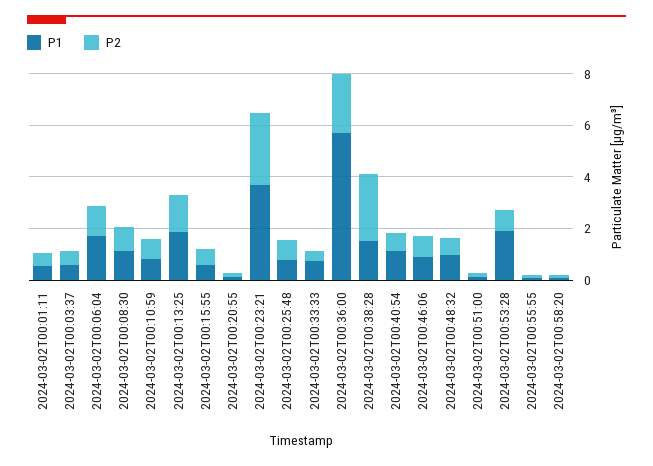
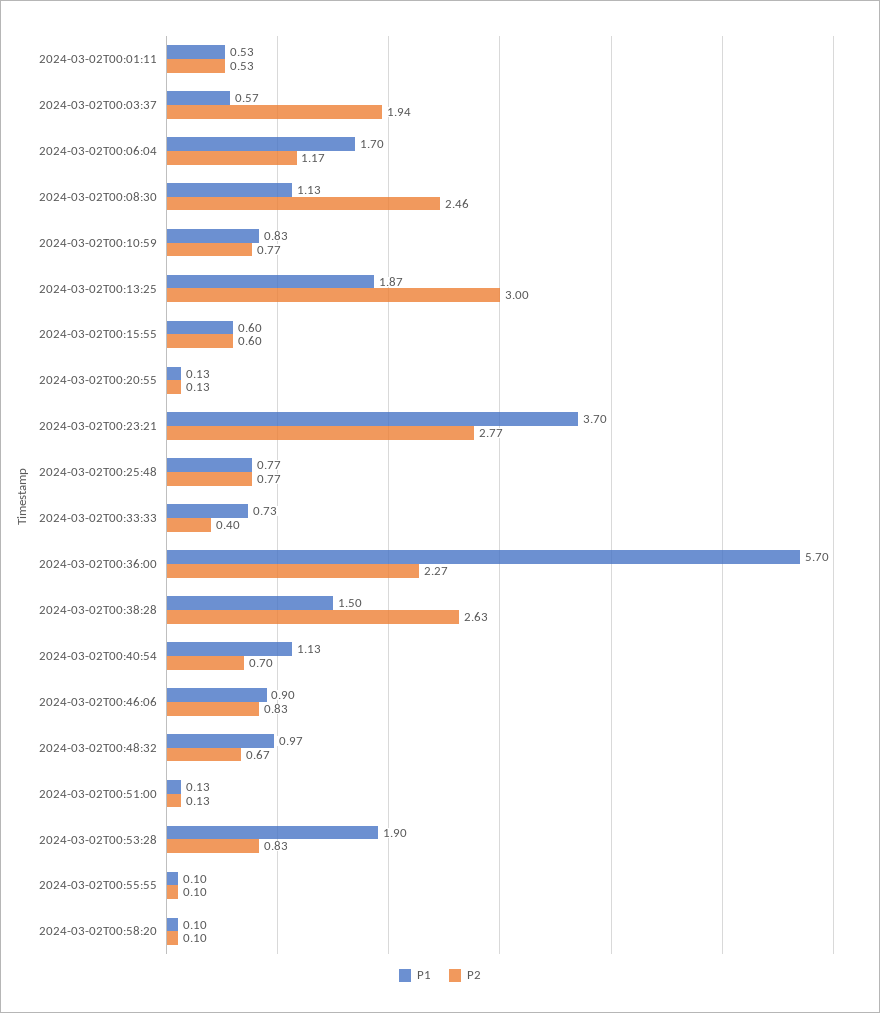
  {
    "P1": {
      "2024-03-02T00:01:11": 0.53,
      "2024-03-02T00:03:37": 0.57,
      "2024-03-02T00:06:04": 1.7,
      "2024-03-02T00:08:30": 1.13,
      "2024-03-02T00:10:59": 0.83,
      "2024-03-02T00:13:25": 1.87,
      "2024-03-02T00:15:55": 0.6,
      "2024-03-02T00:20:55": 0.13,
      "2024-03-02T00:23:21": 3.7,
      "2024-03-02T00:25:48": 0.77,
      "2024-03-02T00:33:33": 0.73,
      "2024-03-02T00:36:00": 5.7,
      "2024-03-02T00:38:28": 1.5,
      "2024-03-02T00:40:54": 1.13,
      "2024-03-02T00:46:06": 0.9,
      "2024-03-02T00:48:32": 0.97,
      "2024-03-02T00:51:00": 0.13,
      "2024-03-02T00:53:28": 1.9,
      "2024-03-02T00:55:55": 0.1,
      "2024-03-02T00:58:20": 0.1
    },
    "P2": {
      "2024-03-02T00:01:11": 0.53,
-     "2024-03-02T00:03:37": 0.5,
+     "2024-03-02T00:03:37": 1.94,
      "2024-03-02T00:06:04": 1.17,
-     "2024-03-02T00:08:30": 1,
+     "2024-03-02T00:08:30": 2.46,
      "2024-03-02T00:10:59": 0.77,
-     "2024-03-02T00:13:25": 1.5,
+     "2024-03-02T00:13:25": 3,
      "2024-03-02T00:15:55": 0.6,
      "2024-03-02T00:20:55": 0.13,
      "2024-03-02T00:23:21": 2.77,
      "2024-03-02T00:25:48": 0.77,
      "2024-03-02T00:33:33": 0.4,
      "2024-03-02T00:36:00": 2.27,
      "2024-03-02T00:38:28": 2.63,
      "2024-03-02T00:40:54": 0.7,
      "2024-03-02T00:46:06": 0.83,
      "2024-03-02T00:48:32": 0.67,
      "2024-03-02T00:51:00": 0.13,
      "2024-03-02T00:53:28": 0.83,
      "2024-03-02T00:55:55": 0.1,
      "2024-03-02T00:58:20": 0.1
    }
  }

